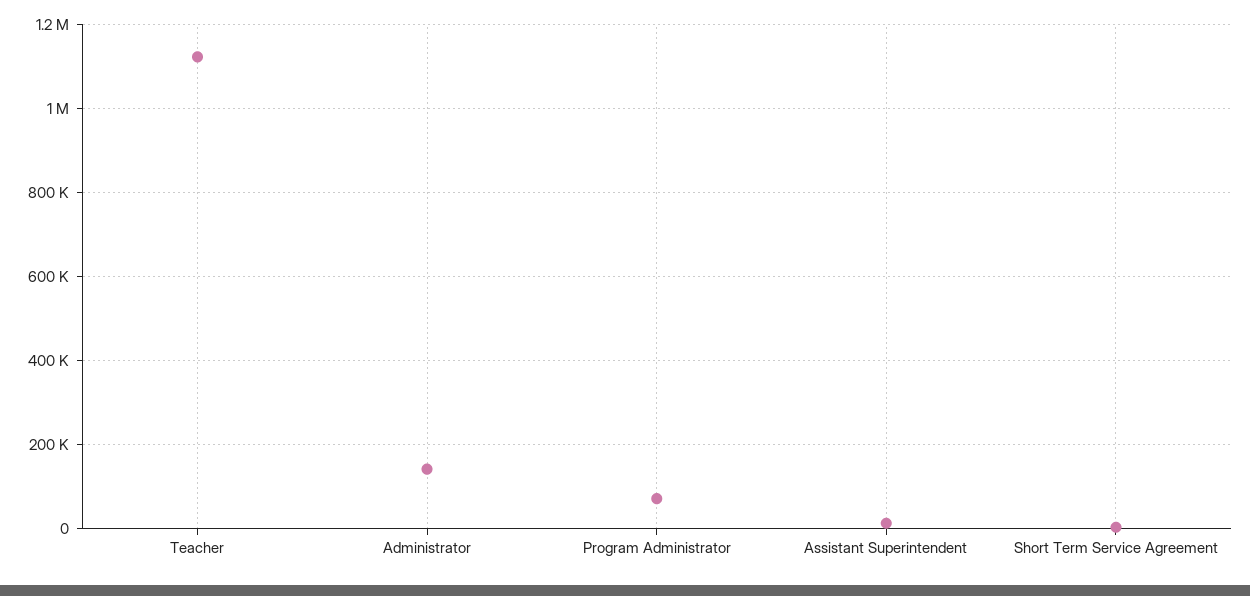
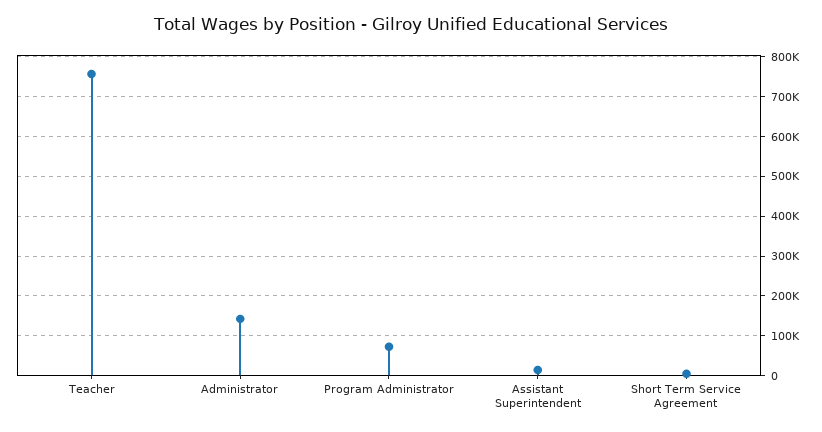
  {
-   "Teacher": 1120000,
+   "Teacher": 760000,
    "Administrator": 140000,
    "Program Administrator": 80000,
    "Assistant Superintendent": 20000,
    "Short Term Service Agreement": 0
  }

